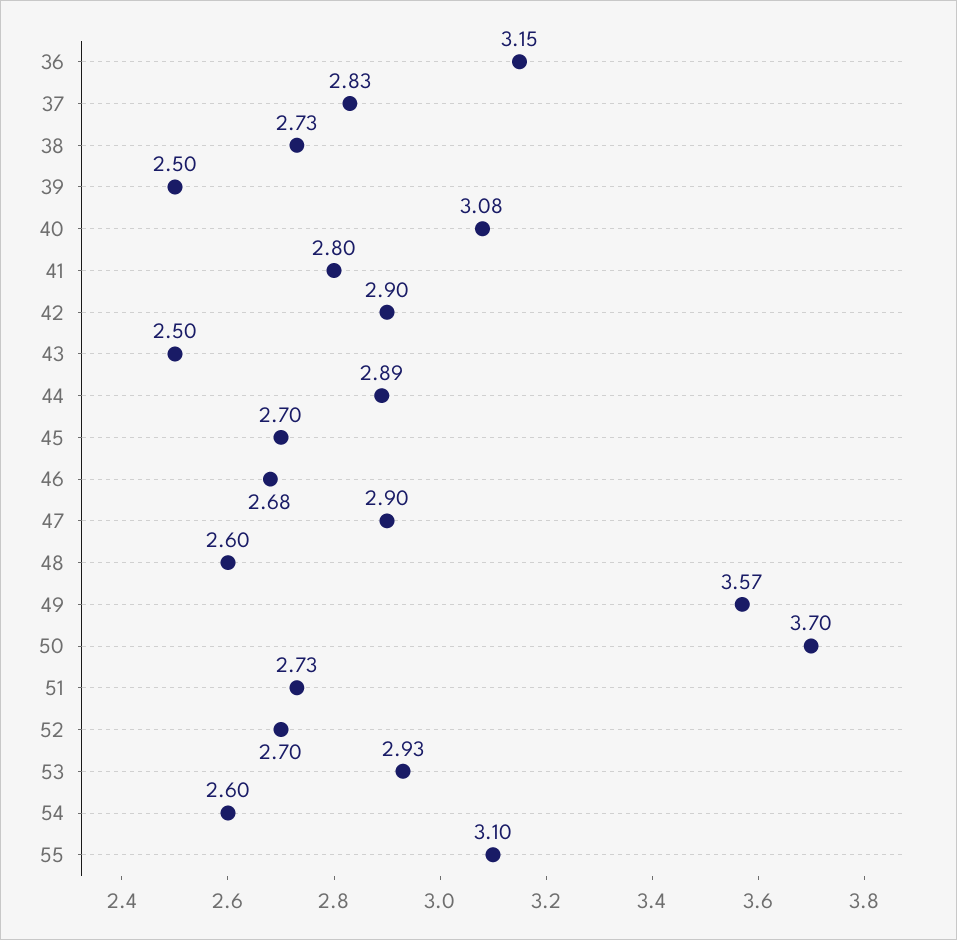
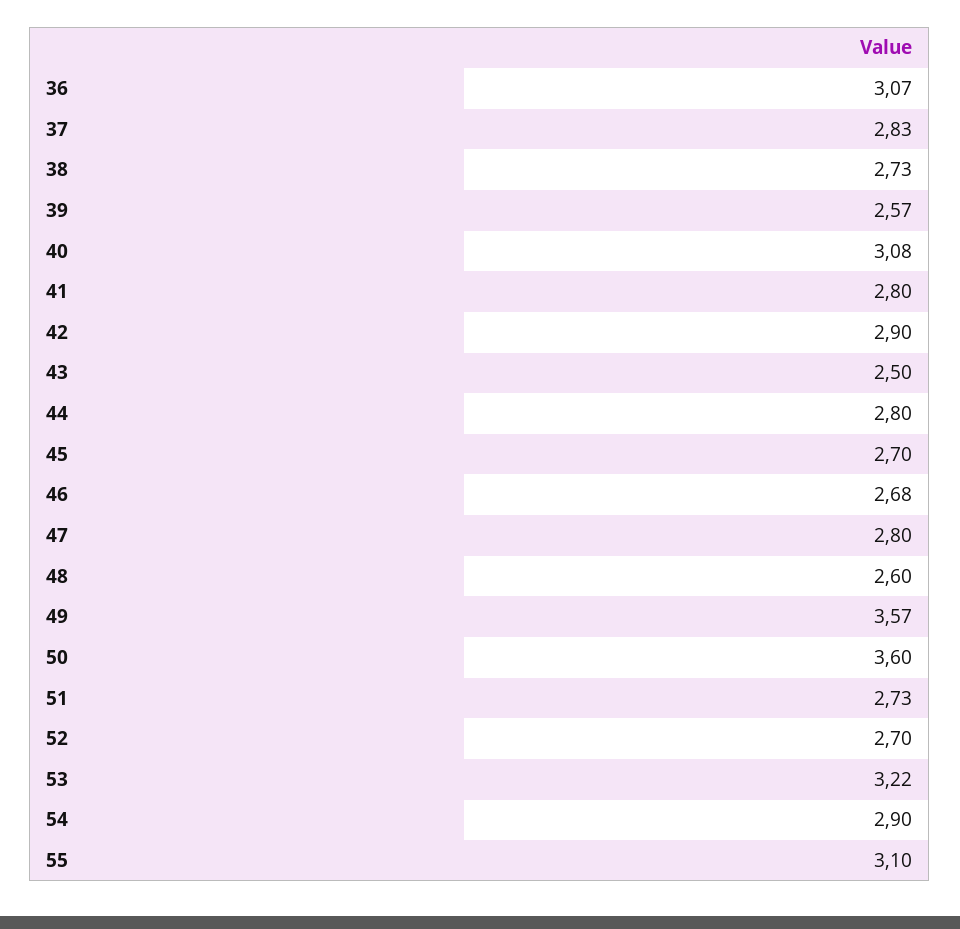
  {
-   "36": 3.15,
+   "36": 3.07,
    "37": 2.83,
    "38": 2.73,
-   "39": 2.5,
+   "39": 2.57,
    "40": 3.08,
    "41": 2.8,
    "42": 2.9,
    "43": 2.5,
-   "44": 2.89,
+   "44": 2.8,
    "45": 2.7,
    "46": 2.68,
-   "47": 2.9,
+   "47": 2.8,
    "48": 2.6,
    "49": 3.57,
-   "50": 3.7,
+   "50": 3.6,
    "51": 2.73,
    "52": 2.7,
-   "53": 2.93,
+   "53": 3.22,
-   "54": 2.6,
+   "54": 2.9,
    "55": 3.1
  }

